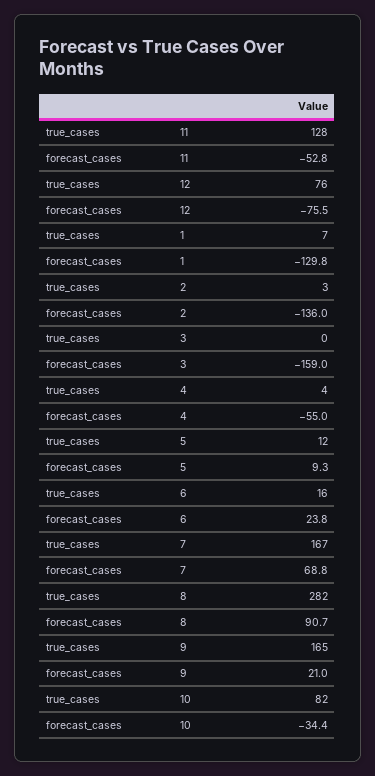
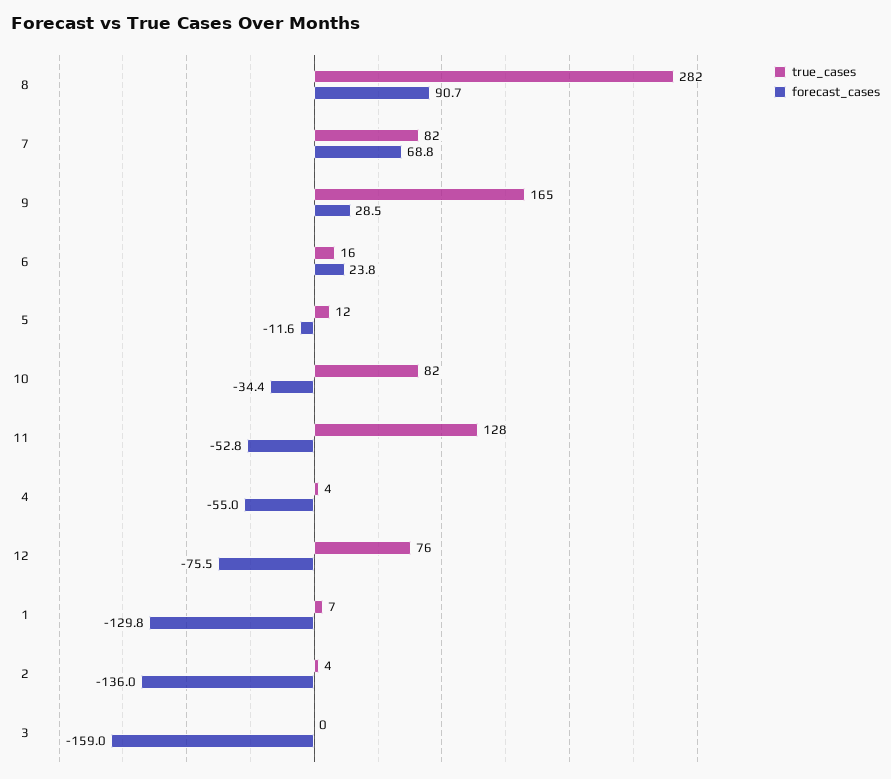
  {
    "true_cases": {
      "11": 128,
      "12": 76,
      "1": 7,
-     "2": 3,
+     "2": 4,
      "3": 0,
      "4": 4,
      "5": 12,
      "6": 16,
-     "7": 167,
+     "7": 82,
      "8": 282,
      "9": 165,
      "10": 82
    },
    "forecast_cases": {
      "11": -52.8,
      "12": -75.5,
      "1": -129.8,
      "2": -136,
      "3": -159,
      "4": -55,
-     "5": 9.3,
+     "5": -11.6,
      "6": 23.8,
      "7": 68.8,
      "8": 90.7,
-     "9": 21,
+     "9": 28.5,
      "10": -34.4
    }
  }

